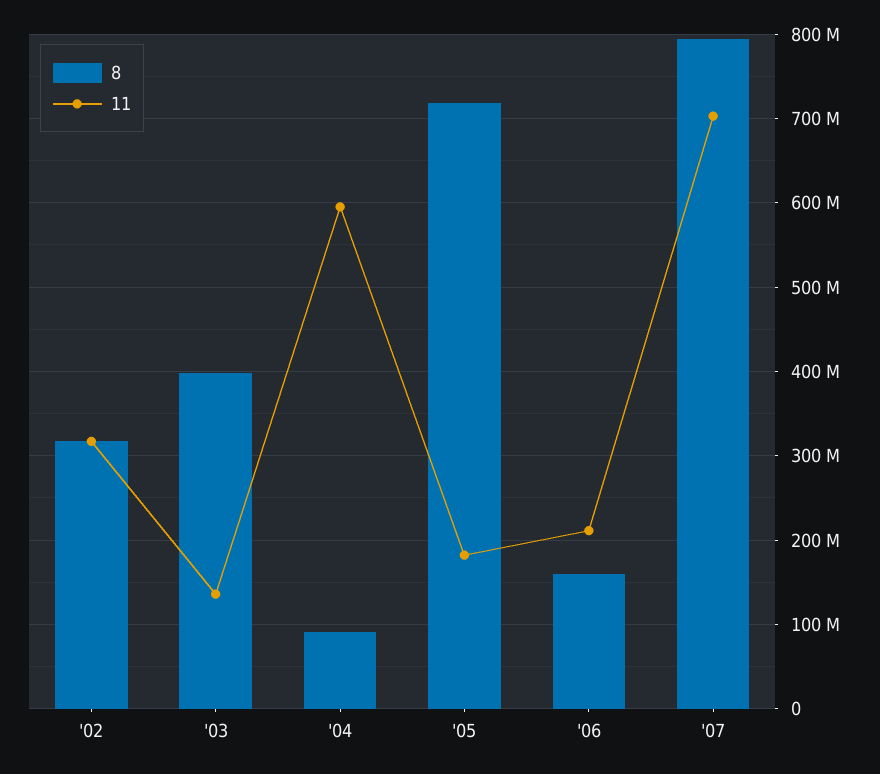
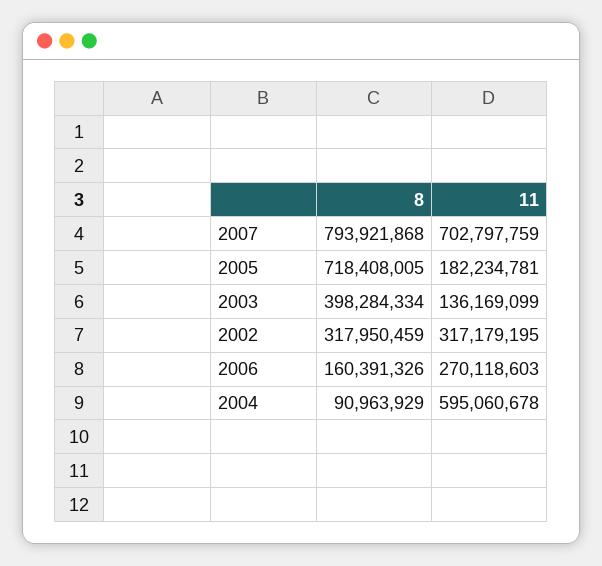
  {
    "8": {
      "'02": 317950459,
      "'03": 398284334,
      "'04": 90963929,
      "'05": 718408005,
      "'06": 160391326,
      "'07": 793921868
    },
    "11": {
      "'02": 317179195,
      "'03": 136169099,
      "'04": 595060678,
      "'05": 182234781,
-     "'06": 210000000,
+     "'06": 270118603,
      "'07": 702797759
    }
  }

